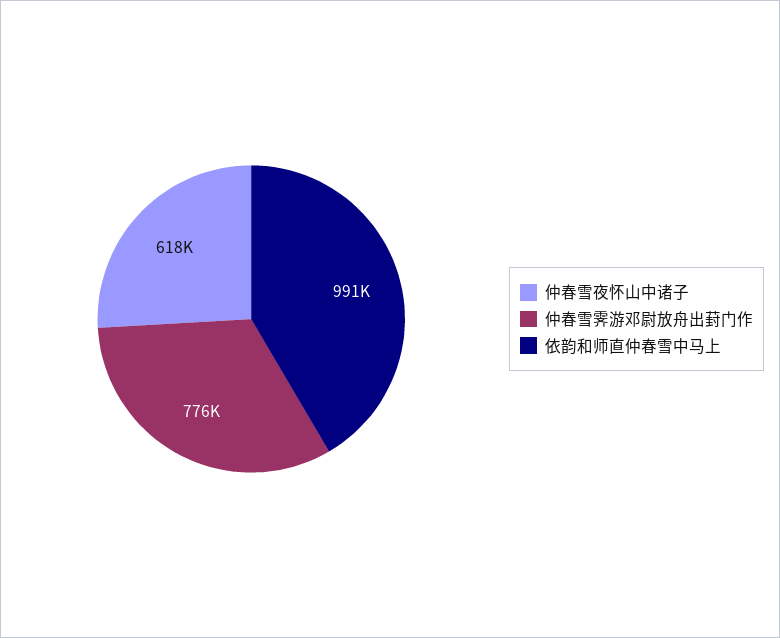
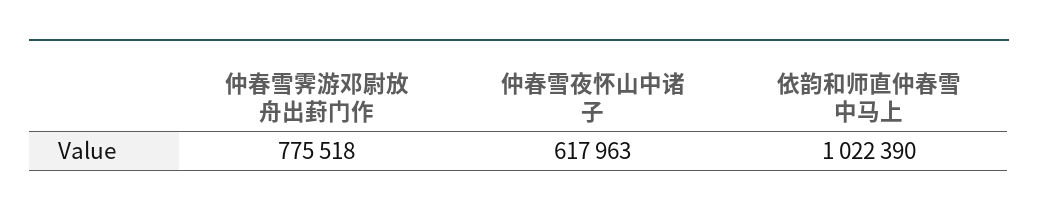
  {
    "仲春雪夜怀山中诸子": 617963,
    "仲春雪霁游邓尉放舟出葑门作": 775518,
-   "依韵和师直仲春雪中马上": 991000
+   "依韵和师直仲春雪中马上": 1022390
  }

